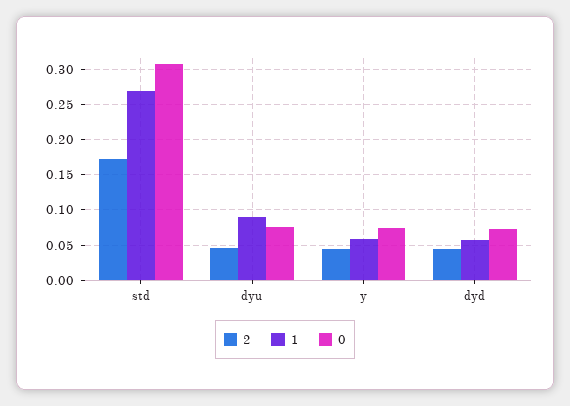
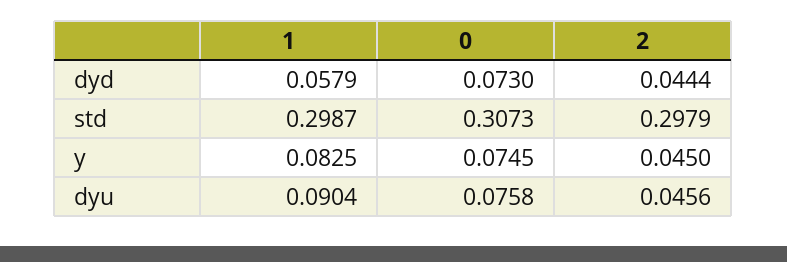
  {
    "2": {
-     "std": 0.17,
+     "std": 0.2979,
      "dyu": 0.0456,
      "y": 0.045,
      "dyd": 0.0444
    },
    "1": {
-     "std": 0.27,
+     "std": 0.2987,
      "dyu": 0.0904,
-     "y": 0.06,
+     "y": 0.0825,
      "dyd": 0.0579
    },
    "0": {
      "std": 0.3073,
      "dyu": 0.0758,
      "y": 0.0745,
      "dyd": 0.073
    }
  }

